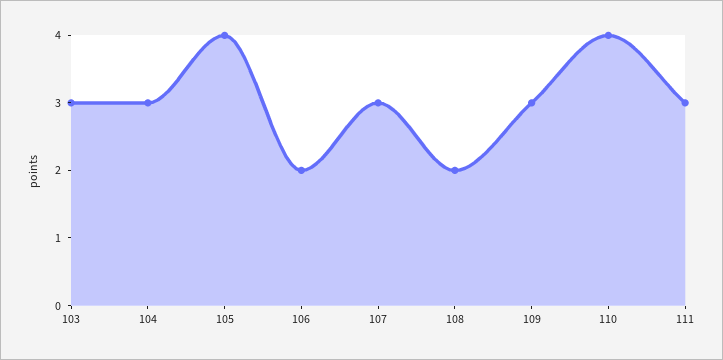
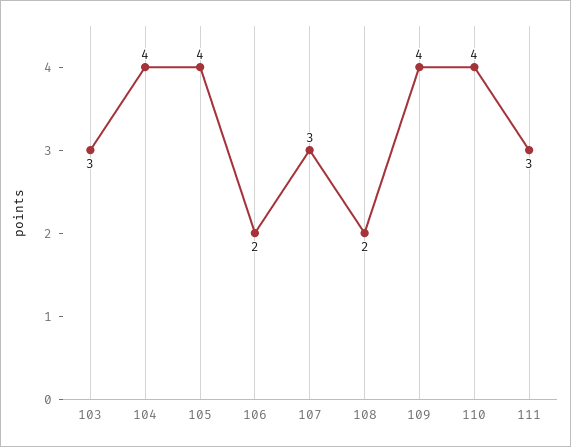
  {
    "103": 3,
-   "104": 3,
+   "104": 4,
    "105": 4,
    "106": 2,
    "107": 3,
    "108": 2,
-   "109": 3,
+   "109": 4,
    "110": 4,
    "111": 3
  }

